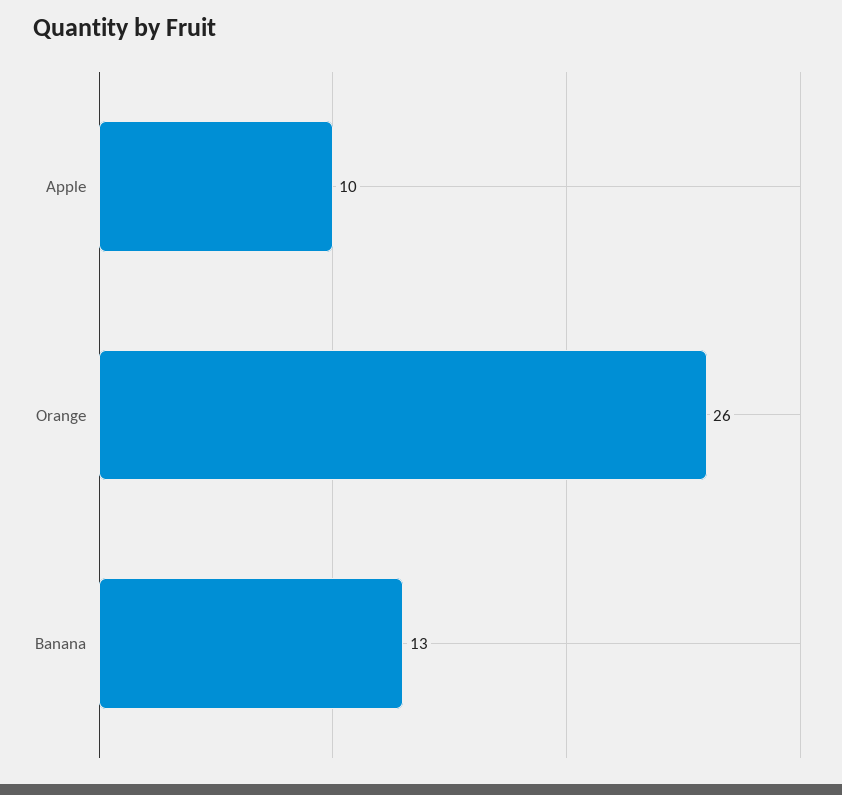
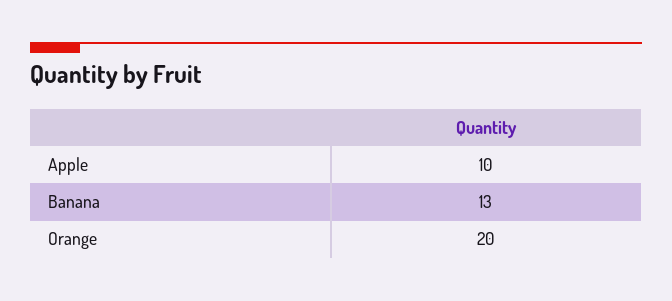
  {
    "Apple": 10,
-   "Orange": 26,
+   "Orange": 20,
    "Banana": 13
  }

